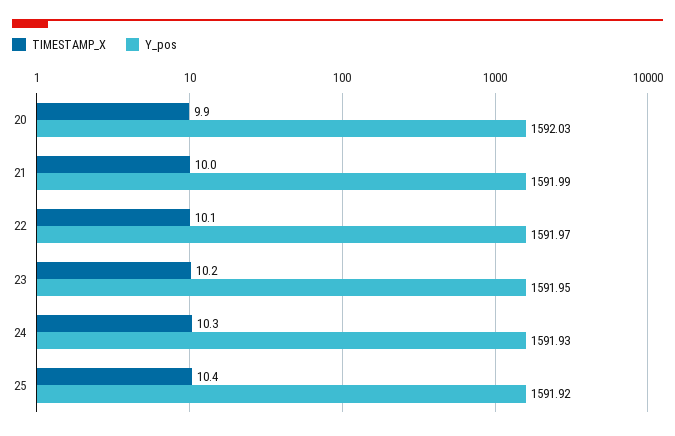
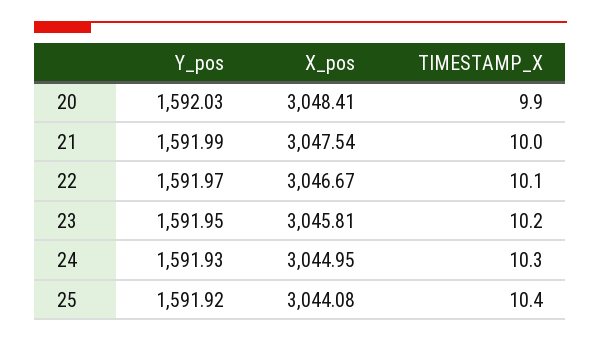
  {
    "TIMESTAMP_X": {
      "20": 9.9,
      "21": 10,
      "22": 10.1,
      "23": 10.2,
      "24": 10.3,
      "25": 10.4
    },
    "Y_pos": {
      "20": 1592.03,
      "21": 1591.99,
      "22": 1591.97,
      "23": 1591.95,
      "24": 1591.93,
      "25": 1591.92
-   }
+   },
+   "X_pos": {
+     "20": 3048.41,
+     "21": 3047.54,
+     "22": 3046.67,
+     "23": 3045.81,
+     "24": 3044.95,
+     "25": 3044.08
+   }
  }

